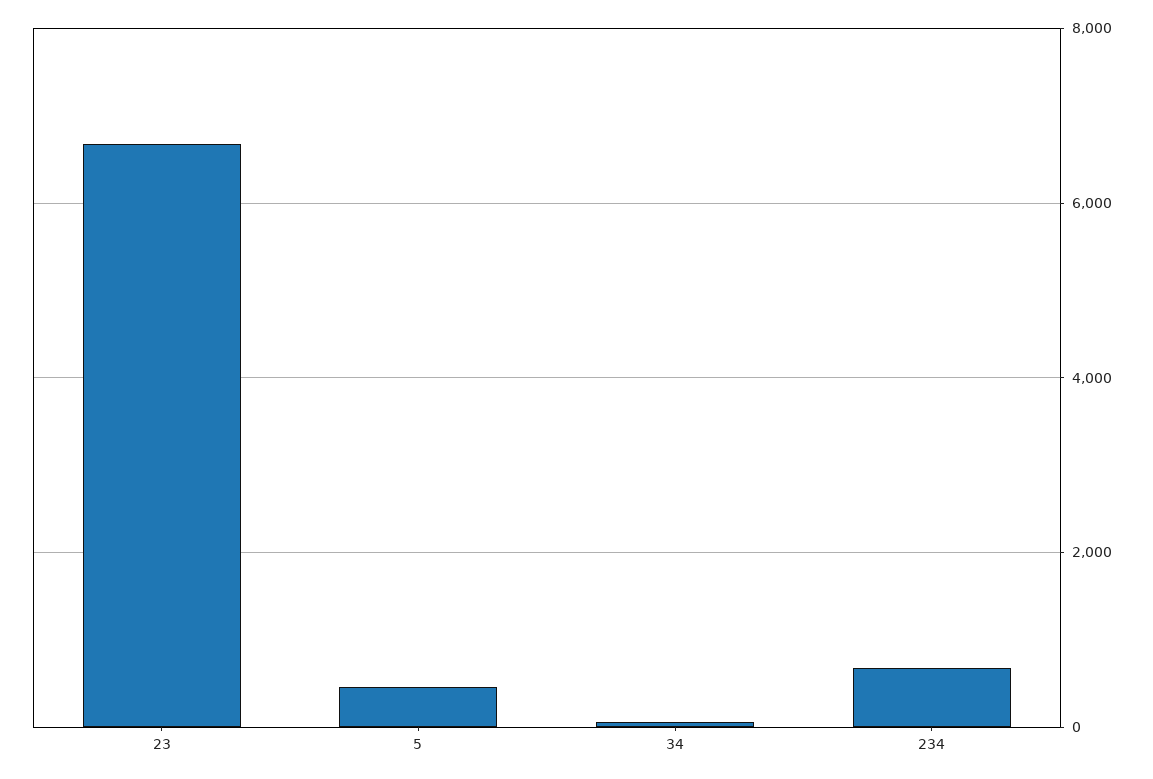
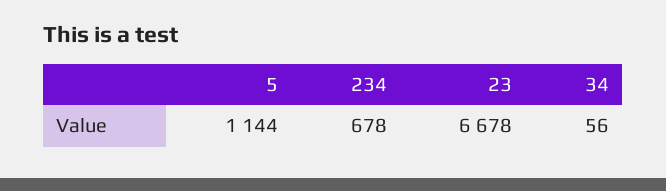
  {
    "23": 6678,
-   "5": 400,
+   "5": 1144,
    "34": 56,
    "234": 678
  }

